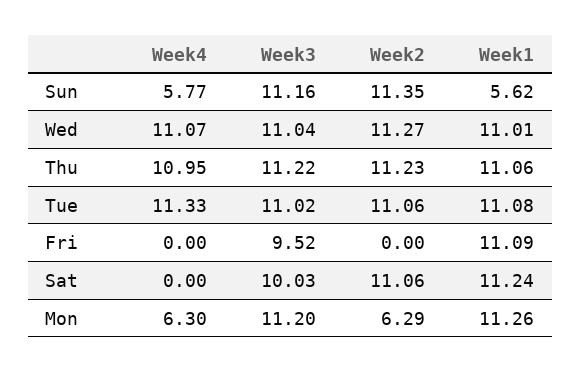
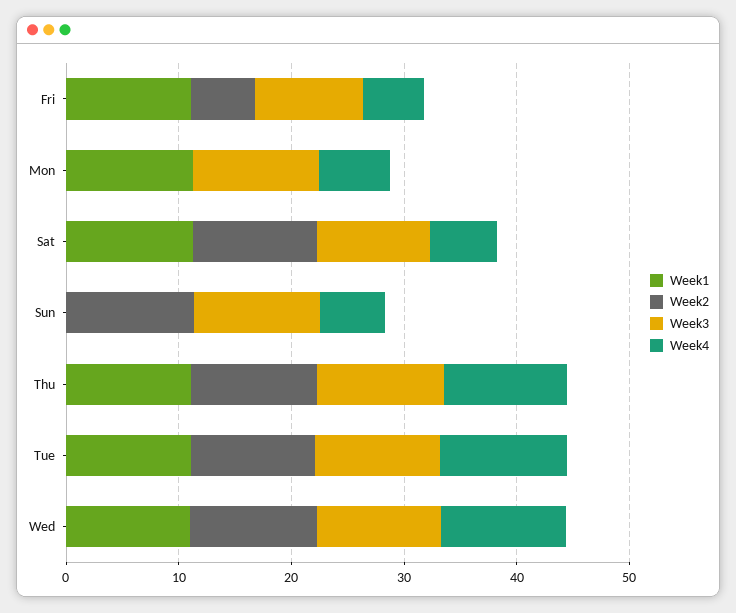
  {
    "Week4": {
      "Sun": 5.77,
      "Wed": 11.07,
      "Thu": 10.95,
      "Tue": 11.33,
-     "Fri": 0,
+     "Fri": 6,
-     "Sat": 0,
+     "Sat": 6,
      "Mon": 6.3
    },
    "Week3": {
      "Sun": 11.16,
      "Wed": 11.04,
      "Thu": 11.22,
      "Tue": 11.02,
      "Fri": 9.52,
      "Sat": 10.03,
      "Mon": 11.2
    },
    "Week2": {
      "Sun": 11.35,
      "Wed": 11.27,
      "Thu": 11.23,
      "Tue": 11.06,
-     "Fri": 0,
+     "Fri": 6,
      "Sat": 11.06,
-     "Mon": 6.29
+     "Mon": 0
    },
    "Week1": {
-     "Sun": 5.62,
+     "Sun": 0,
      "Wed": 11.01,
      "Thu": 11.06,
      "Tue": 11.08,
      "Fri": 11.09,
      "Sat": 11.24,
      "Mon": 11.26
    }
  }

